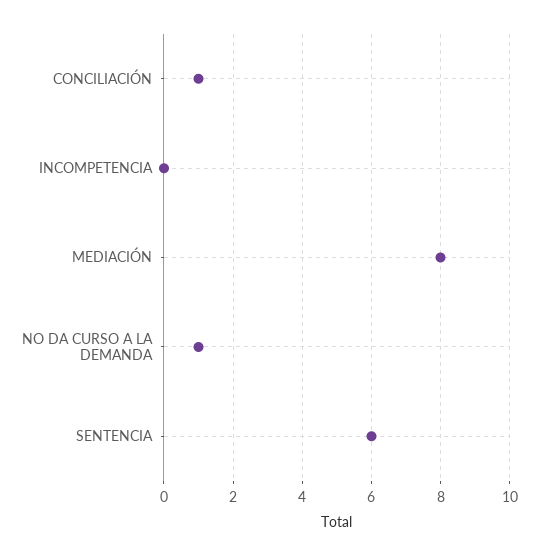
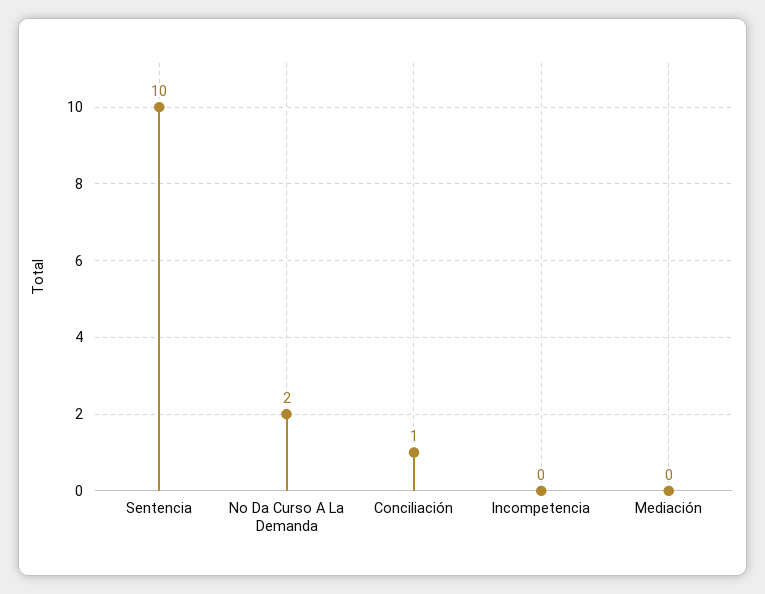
  {
    "CONCILIACIÓN": 1,
    "INCOMPETENCIA": 0,
-   "MEDIACIÓN": 8,
+   "MEDIACIÓN": 0,
-   "NO DA CURSO A LA DEMANDA": 1,
+   "NO DA CURSO A LA DEMANDA": 2,
-   "SENTENCIA": 6
+   "SENTENCIA": 10
  }

